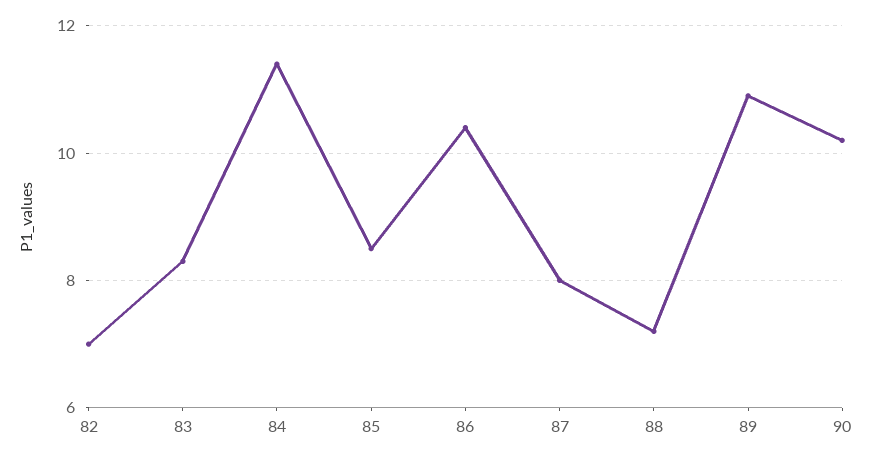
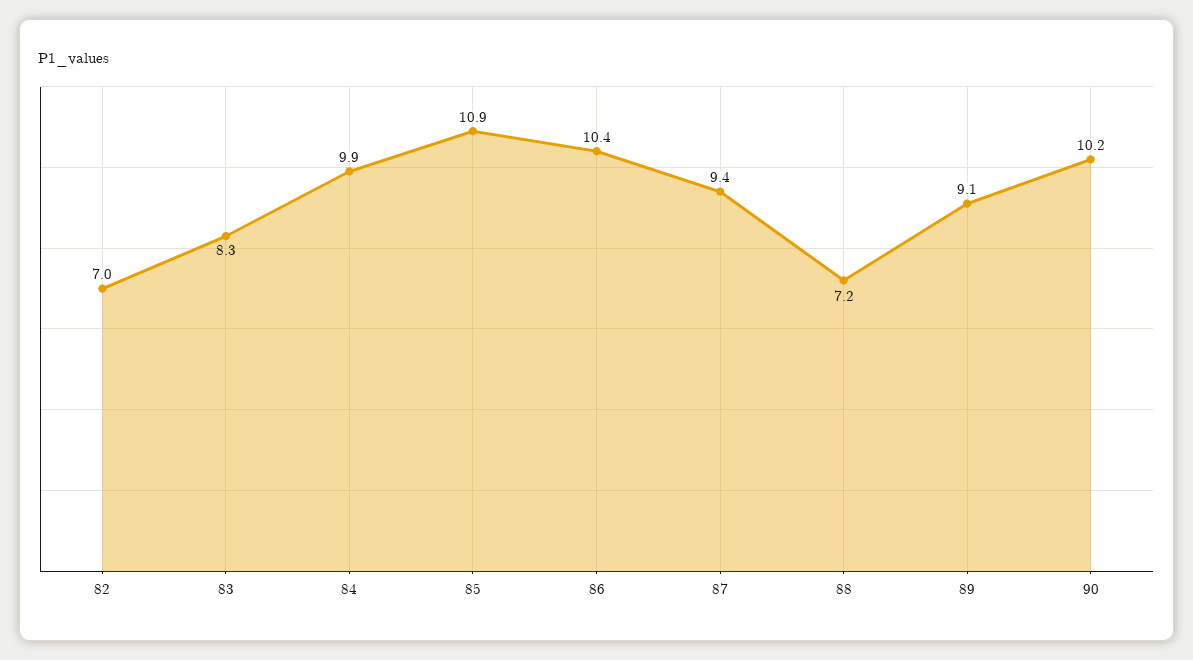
  {
    "82": 7,
    "83": 8.3,
-   "84": 11.5,
+   "84": 9.9,
-   "85": 8.5,
+   "85": 10.9,
    "86": 10.4,
-   "87": 8,
+   "87": 9.4,
    "88": 7.2,
-   "89": 11,
+   "89": 9.1,
    "90": 10.2
  }

